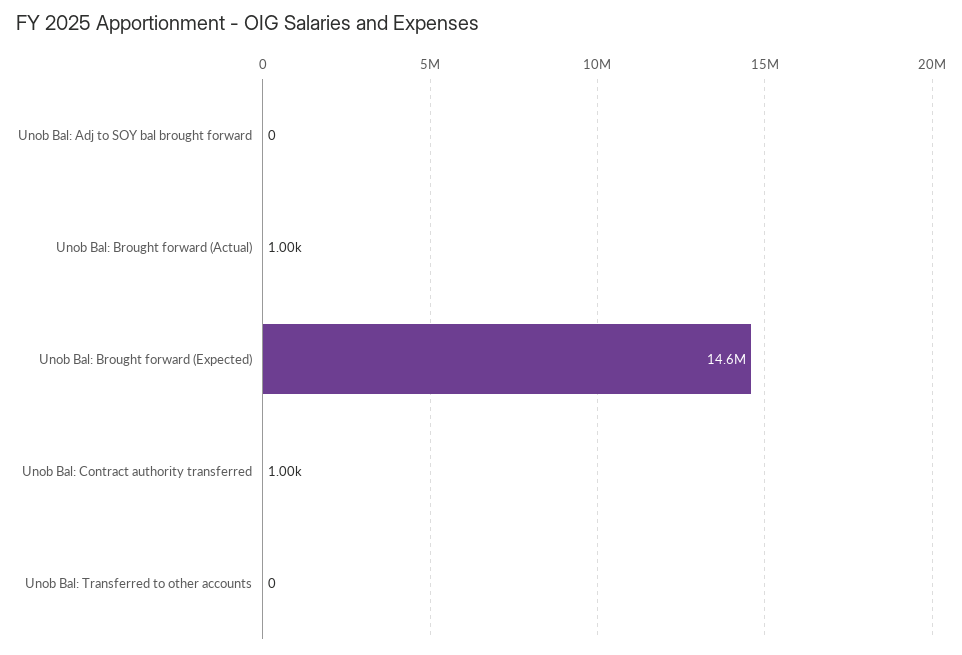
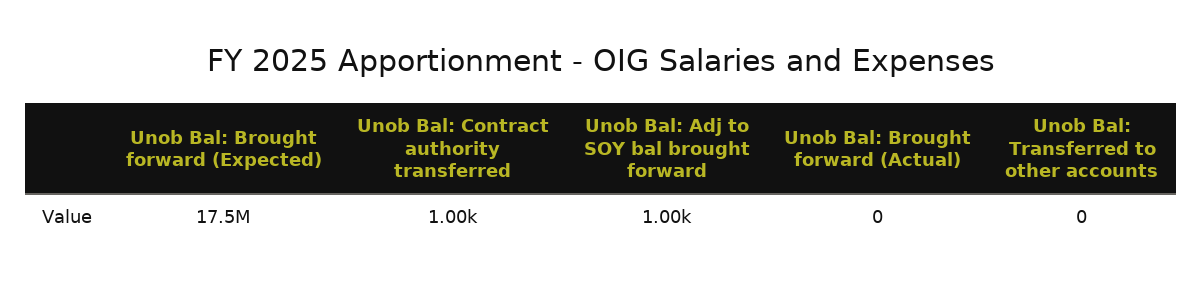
  {
-   "Unob Bal: Adj to SOY bal brought forward": 0,
+   "Unob Bal: Adj to SOY bal brought forward": 1000,
-   "Unob Bal: Brought forward (Actual)": 1000,
+   "Unob Bal: Brought forward (Actual)": 0,
-   "Unob Bal: Brought forward (Expected)": 14600000,
+   "Unob Bal: Brought forward (Expected)": 17500000,
    "Unob Bal: Contract authority transferred": 1000,
    "Unob Bal: Transferred to other accounts": 0
  }

